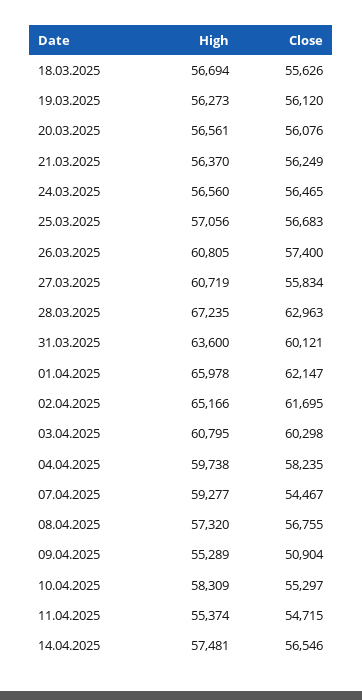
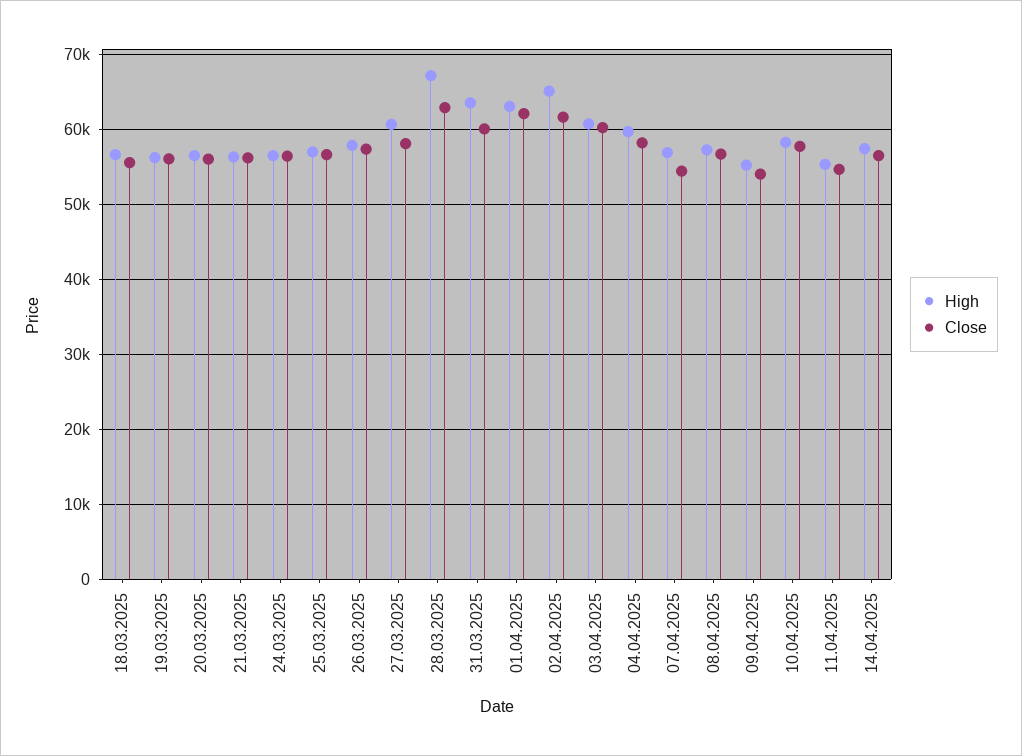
  {
    "High": {
      "18.03.2025": 56694,
      "19.03.2025": 56273,
      "20.03.2025": 56561,
      "21.03.2025": 56370,
      "24.03.2025": 56560,
      "25.03.2025": 57056,
-     "26.03.2025": 60805,
+     "26.03.2025": 58000,
      "27.03.2025": 60719,
      "28.03.2025": 67235,
      "31.03.2025": 63600,
-     "01.04.2025": 65978,
+     "01.04.2025": 63000,
      "02.04.2025": 65166,
      "03.04.2025": 60795,
      "04.04.2025": 59738,
-     "07.04.2025": 59277,
+     "07.04.2025": 57000,
      "08.04.2025": 57320,
      "09.04.2025": 55289,
      "10.04.2025": 58309,
      "11.04.2025": 55374,
      "14.04.2025": 57481
    },
    "Close": {
      "18.03.2025": 55626,
      "19.03.2025": 56120,
      "20.03.2025": 56076,
      "21.03.2025": 56249,
      "24.03.2025": 56465,
      "25.03.2025": 56683,
      "26.03.2025": 57400,
-     "27.03.2025": 55834,
+     "27.03.2025": 58000,
      "28.03.2025": 62963,
      "31.03.2025": 60121,
      "01.04.2025": 62147,
      "02.04.2025": 61695,
      "03.04.2025": 60298,
      "04.04.2025": 58235,
      "07.04.2025": 54467,
      "08.04.2025": 56755,
-     "09.04.2025": 50904,
+     "09.04.2025": 54000,
-     "10.04.2025": 55297,
+     "10.04.2025": 58000,
      "11.04.2025": 54715,
      "14.04.2025": 56546
    }
  }

